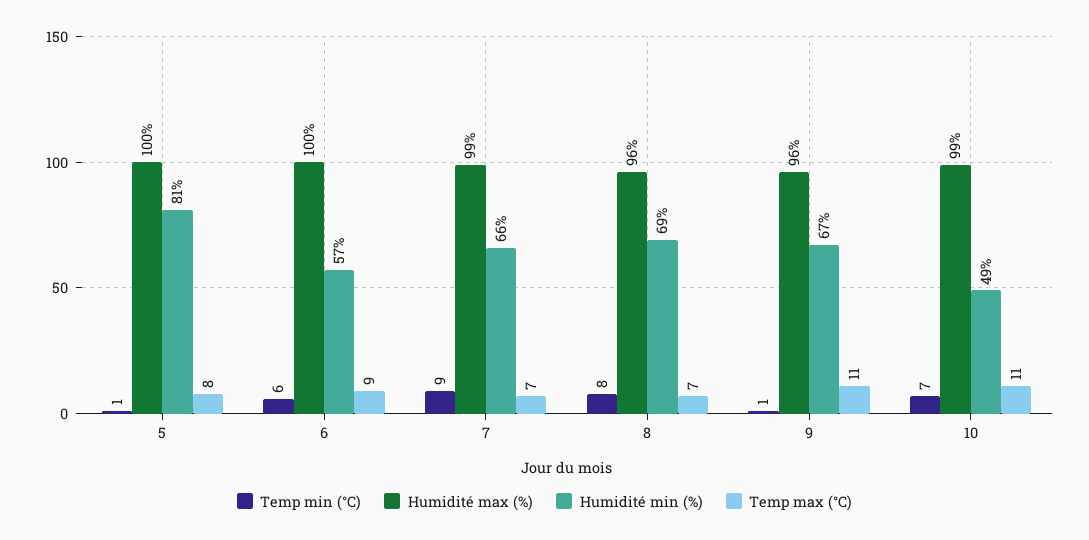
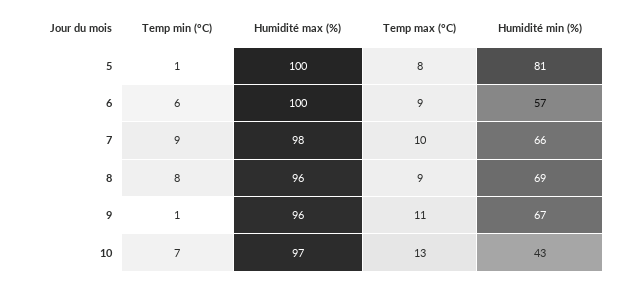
  {
    "Temp min (°C)": {
      "5": 1,
      "6": 6,
      "7": 9,
      "8": 8,
      "9": 1,
      "10": 7
    },
    "Humidité max (%)": {
      "5": 100,
      "6": 100,
-     "7": 99,
+     "7": 98,
      "8": 96,
      "9": 96,
-     "10": 99
+     "10": 97
    },
    "Humidité min (%)": {
      "5": 81,
      "6": 57,
      "7": 66,
      "8": 69,
      "9": 67,
-     "10": 49
+     "10": 43
    },
    "Temp max (°C)": {
      "5": 8,
      "6": 9,
-     "7": 7,
+     "7": 10,
-     "8": 7,
+     "8": 9,
      "9": 11,
-     "10": 11
+     "10": 13
    }
  }

